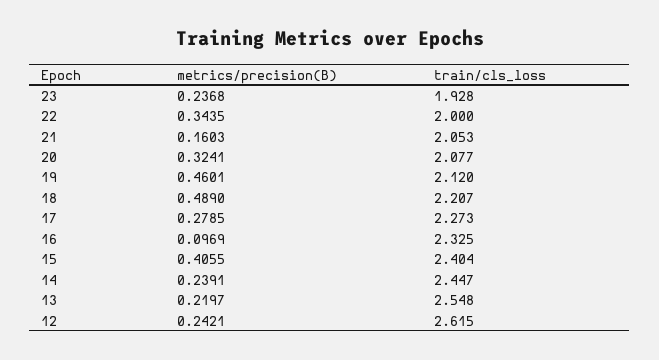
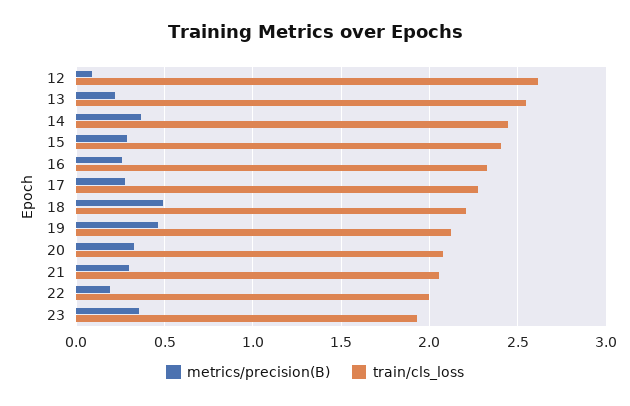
  {
    "metrics/precision(B)": {
-     "23": 0.2368,
+     "23": 0.35,
-     "22": 0.3435,
+     "22": 0.2,
-     "21": 0.1603,
+     "21": 0.3,
      "20": 0.3241,
      "19": 0.4601,
      "18": 0.489,
      "17": 0.2785,
-     "16": 0.0969,
+     "16": 0.25,
-     "15": 0.4055,
+     "15": 0.3,
-     "14": 0.2391,
+     "14": 0.35,
      "13": 0.2197,
-     "12": 0.2421
+     "12": 0.1
    },
    "train/cls_loss": {
      "23": 1.928,
      "22": 2,
      "21": 2.053,
      "20": 2.077,
      "19": 2.12,
      "18": 2.207,
      "17": 2.273,
      "16": 2.325,
      "15": 2.404,
      "14": 2.447,
      "13": 2.548,
      "12": 2.615
    }
  }

